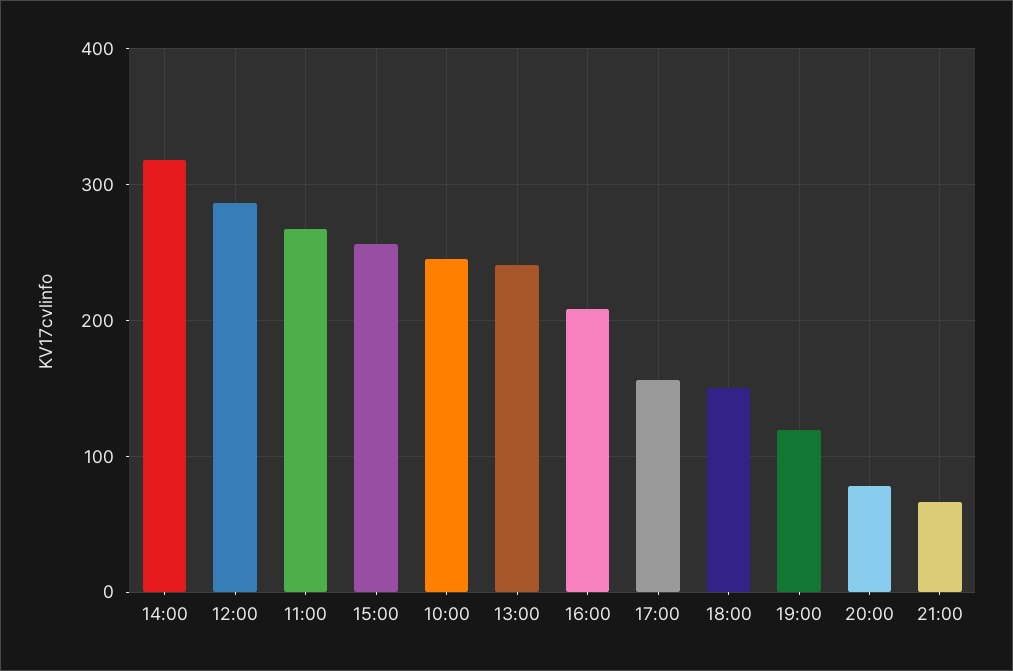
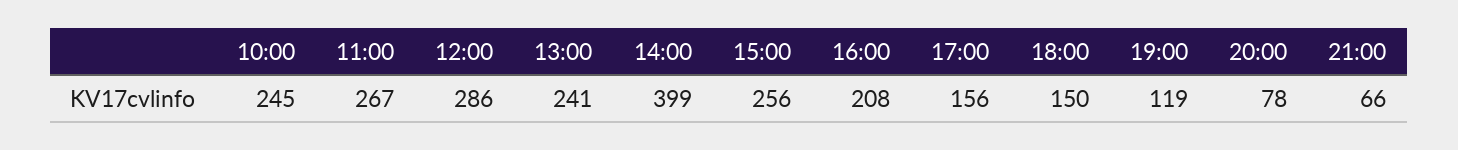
  {
-   "14:00": 320,
+   "14:00": 399,
    "12:00": 286,
    "11:00": 267,
    "15:00": 256,
    "10:00": 245,
    "13:00": 241,
    "16:00": 208,
    "17:00": 156,
    "18:00": 150,
    "19:00": 119,
    "20:00": 78,
    "21:00": 66
  }

